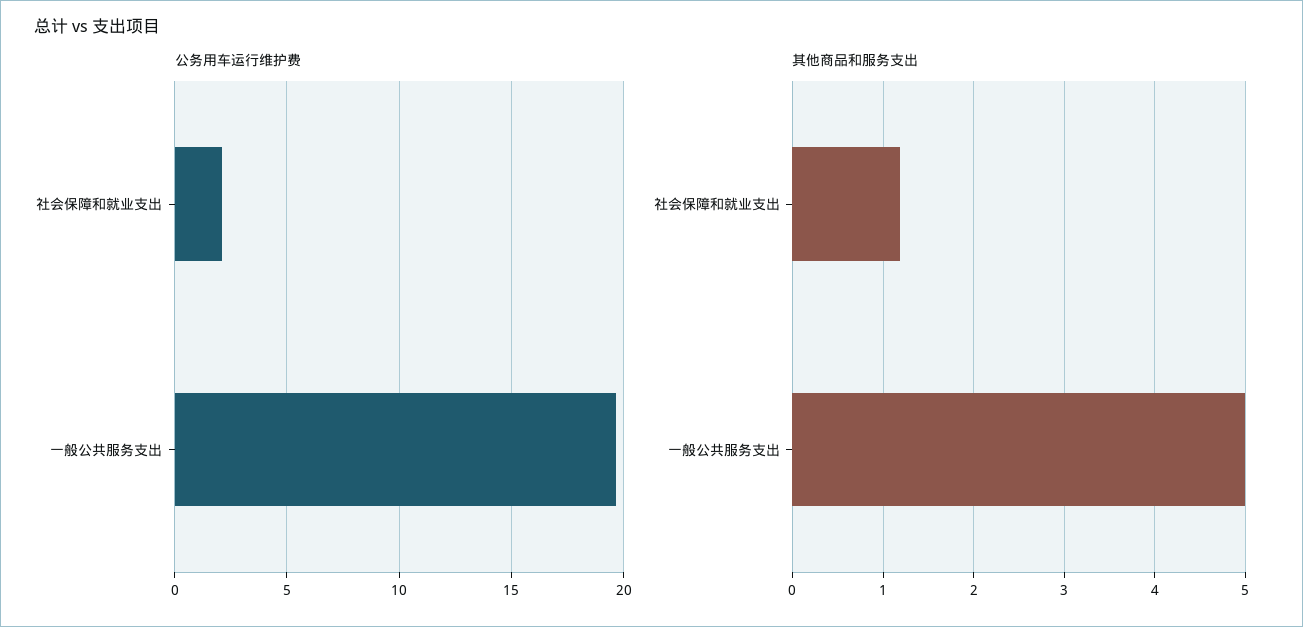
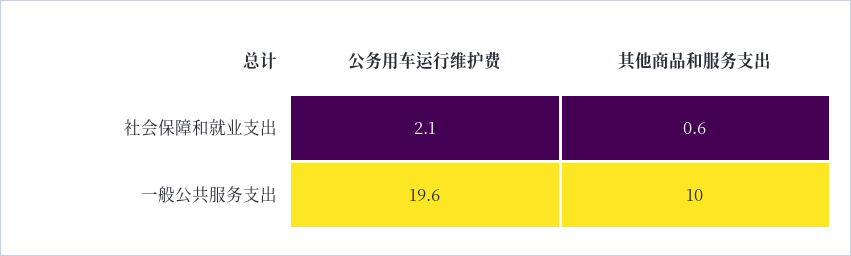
  {
    "公务用车运行维护费": {
      "社会保障和就业支出": 2.1,
      "一般公共服务支出": 19.6
    },
    "其他商品和服务支出": {
-     "社会保障和就业支出": 1.2,
+     "社会保障和就业支出": 0.6,
-     "一般公共服务支出": 5
+     "一般公共服务支出": 10
    }
  }

